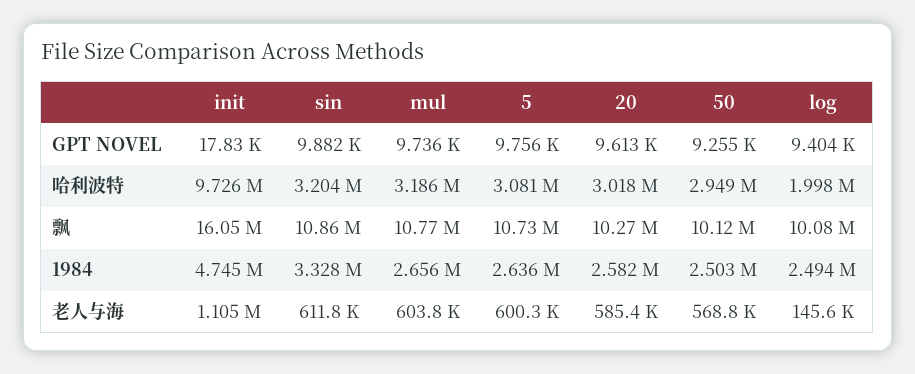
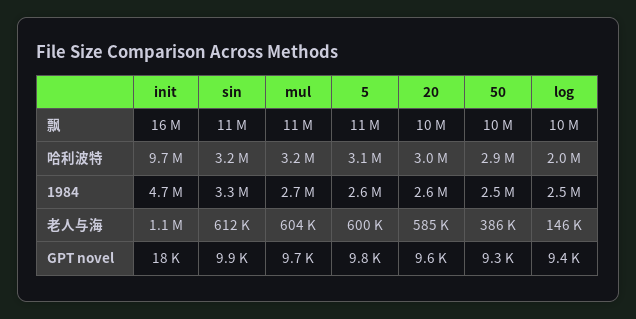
  {
    "init": {
      "GPT NOVEL": 17830,
      "哈利波特": 9726000,
      "飘": 16050000,
      "1984": 4745000,
      "老人与海": 1105000
    },
    "sin": {
      "GPT NOVEL": 9882,
      "哈利波特": 3204000,
      "飘": 10860000,
      "1984": 3328000,
      "老人与海": 611800
    },
    "mul": {
      "GPT NOVEL": 9736,
      "哈利波特": 3186000,
      "飘": 10770000,
      "1984": 2656000,
      "老人与海": 603800
    },
    "5": {
      "GPT NOVEL": 9756,
      "哈利波特": 3081000,
      "飘": 10730000,
      "1984": 2636000,
      "老人与海": 600300
    },
    "20": {
      "GPT NOVEL": 9613,
      "哈利波特": 3018000,
      "飘": 10270000,
      "1984": 2582000,
      "老人与海": 585400
    },
    "50": {
      "GPT NOVEL": 9255,
      "哈利波特": 2949000,
      "飘": 10120000,
      "1984": 2503000,
-     "老人与海": 568800
+     "老人与海": 386000
    },
    "log": {
      "GPT NOVEL": 9404,
      "哈利波特": 1998000,
      "飘": 10080000,
      "1984": 2494000,
      "老人与海": 145600
    }
  }

